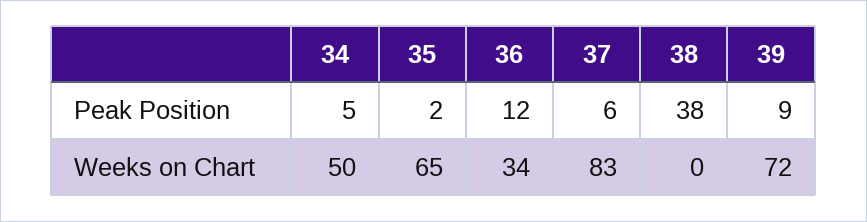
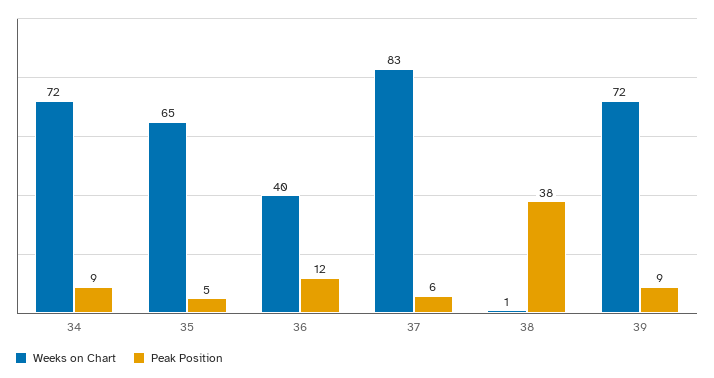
  {
    "Peak Position": {
-     "34": 5,
+     "34": 9,
-     "35": 2,
+     "35": 5,
      "36": 12,
      "37": 6,
      "38": 38,
      "39": 9
    },
    "Weeks on Chart": {
-     "34": 50,
+     "34": 72,
      "35": 65,
-     "36": 34,
+     "36": 40,
      "37": 83,
-     "38": 0,
+     "38": 1,
      "39": 72
    }
  }

